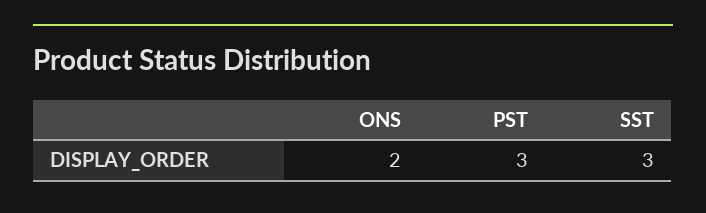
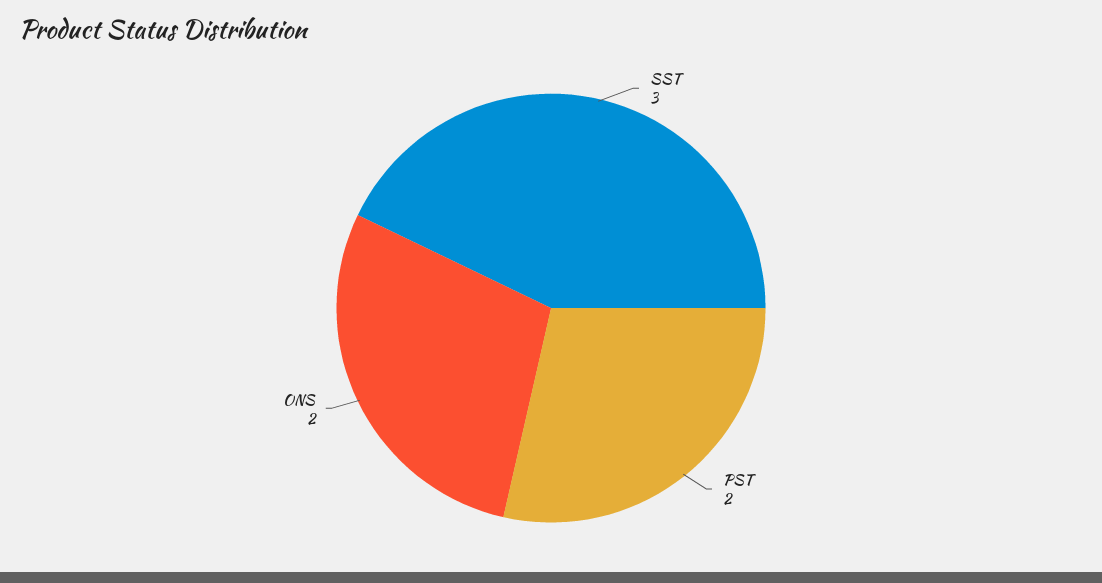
  {
    "ONS": 2,
-   "PST": 3,
+   "PST": 2,
    "SST": 3
  }

